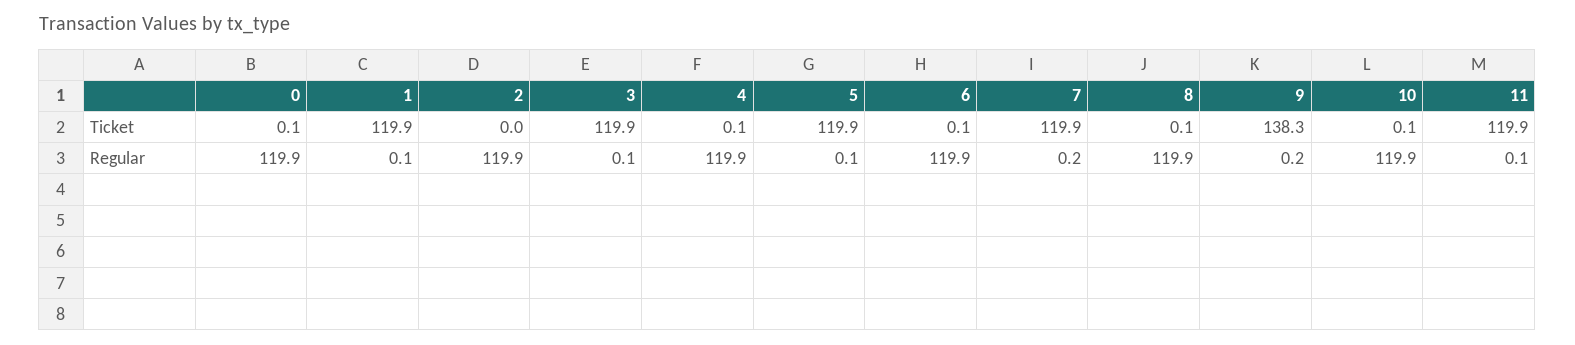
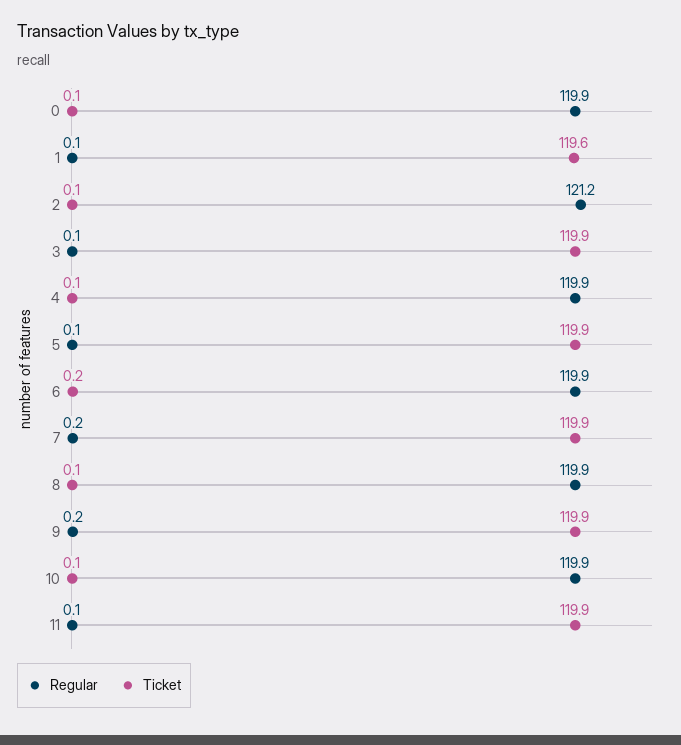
  {
    "Ticket": {
      "0": 0.1,
-     "1": 119.9,
+     "1": 119.6,
-     "2": 0,
+     "2": 0.1,
      "3": 119.9,
      "4": 0.1,
      "5": 119.9,
-     "6": 0.1,
+     "6": 0.2,
      "7": 119.9,
      "8": 0.1,
-     "9": 138.3,
+     "9": 119.9,
      "10": 0.1,
      "11": 119.9
    },
    "Regular": {
      "0": 119.9,
      "1": 0.1,
-     "2": 119.9,
+     "2": 121.2,
      "3": 0.1,
      "4": 119.9,
      "5": 0.1,
      "6": 119.9,
      "7": 0.2,
      "8": 119.9,
      "9": 0.2,
      "10": 119.9,
      "11": 0.1
    }
  }

